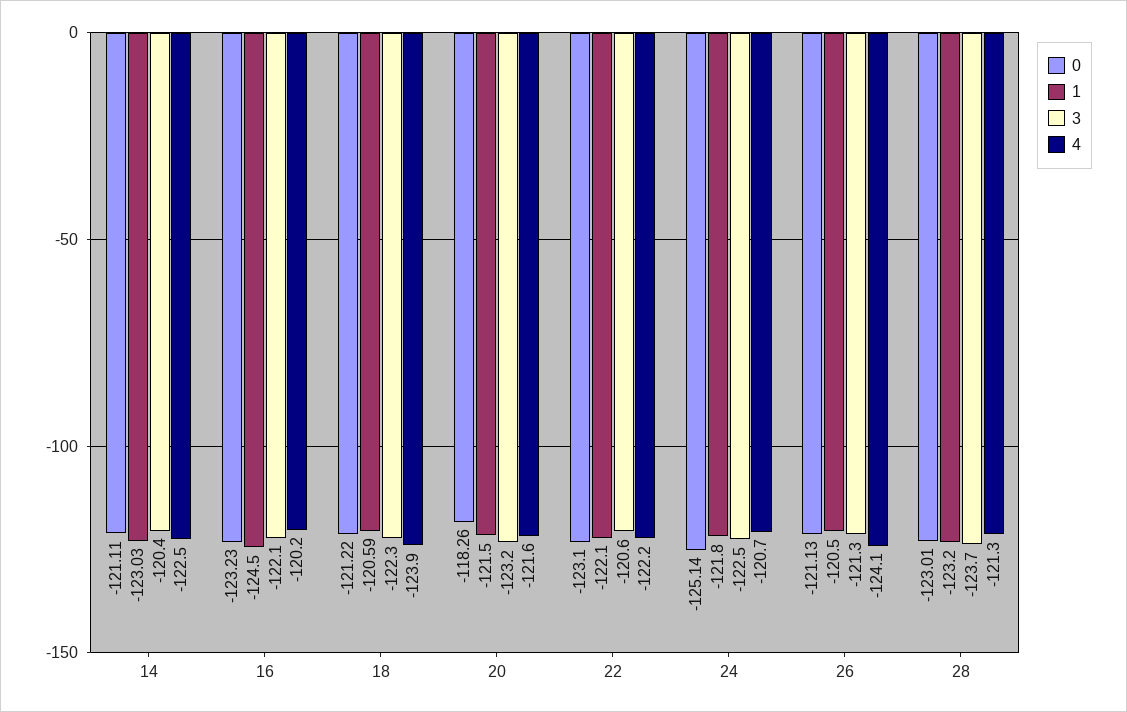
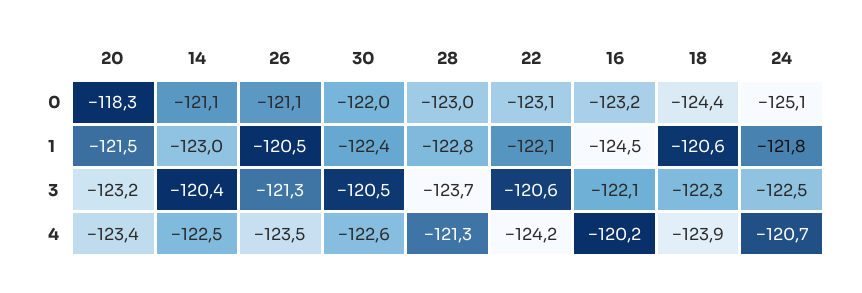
  {
    "0": {
      "14": -121.11,
      "16": -123.23,
-     "18": -121.22,
+     "18": -124.4,
      "20": -118.26,
      "22": -123.1,
      "24": -125.14,
      "26": -121.13,
-     "28": -123.01
+     "28": -123.01,
+     "30": -122
    },
    "1": {
      "14": -123.03,
      "16": -124.5,
      "18": -120.59,
      "20": -121.5,
      "22": -122.1,
      "24": -121.8,
      "26": -120.5,
-     "28": -123.2
+     "28": -122.8,
+     "30": -122.4
    },
    "3": {
      "14": -120.4,
      "16": -122.1,
      "18": -122.3,
      "20": -123.2,
      "22": -120.6,
      "24": -122.5,
      "26": -121.3,
-     "28": -123.7
+     "28": -123.7,
+     "30": -120.5
    },
    "4": {
      "14": -122.5,
      "16": -120.2,
      "18": -123.9,
-     "20": -121.6,
+     "20": -123.4,
-     "22": -122.2,
+     "22": -124.2,
      "24": -120.7,
-     "26": -124.1,
+     "26": -123.5,
-     "28": -121.3
+     "28": -121.3,
+     "30": -122.6
    }
  }

